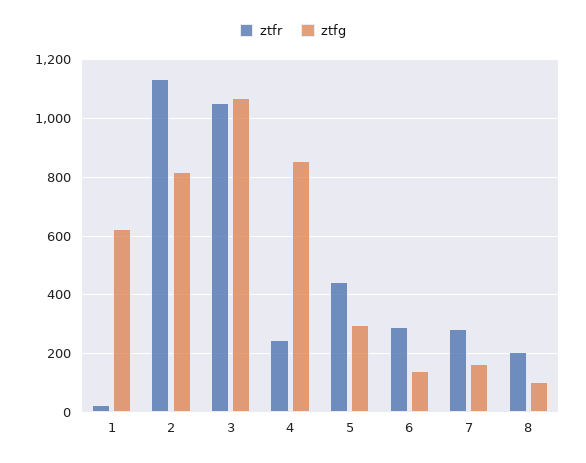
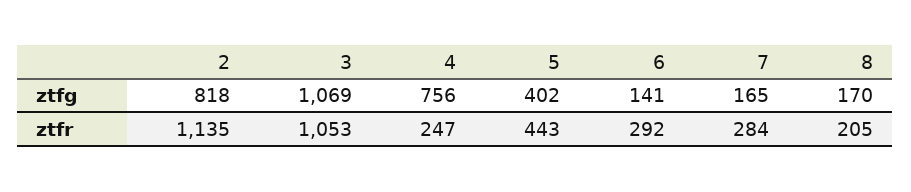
  {
    "ztfr": {
-     "1": 25,
      "2": 1135,
      "3": 1053,
      "4": 247,
      "5": 443,
      "6": 292,
      "7": 284,
      "8": 205
    },
    "ztfg": {
-     "1": 625,
      "2": 818,
      "3": 1069,
-     "4": 850,
+     "4": 756,
-     "5": 300,
+     "5": 402,
      "6": 141,
      "7": 165,
-     "8": 100
+     "8": 170
    }
  }

